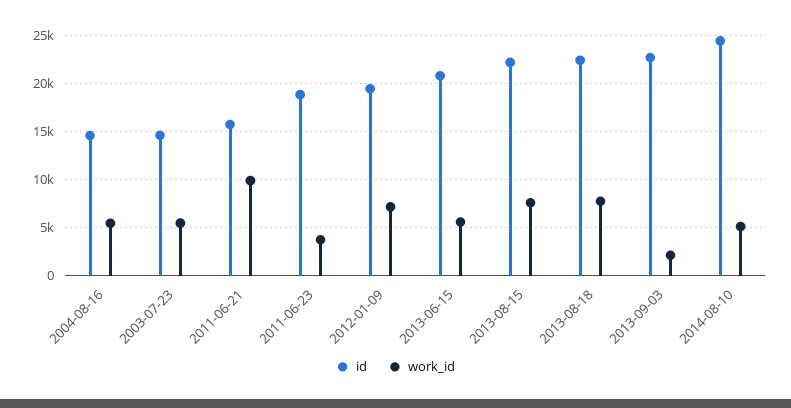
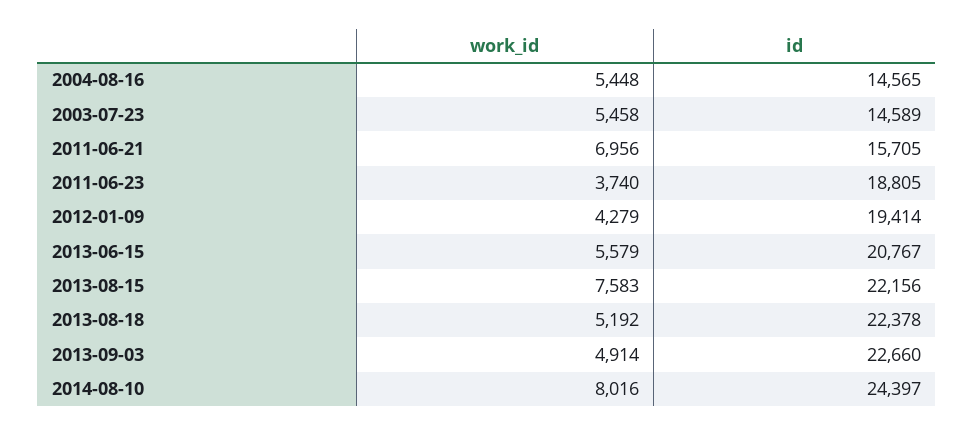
  {
    "id": {
      "2004-08-16": 14565,
      "2003-07-23": 14589,
      "2011-06-21": 15705,
      "2011-06-23": 18805,
      "2012-01-09": 19414,
      "2013-06-15": 20767,
      "2013-08-15": 22156,
      "2013-08-18": 22378,
      "2013-09-03": 22660,
      "2014-08-10": 24397
    },
    "work_id": {
      "2004-08-16": 5448,
      "2003-07-23": 5458,
-     "2011-06-21": 10000,
+     "2011-06-21": 6956,
      "2011-06-23": 3740,
-     "2012-01-09": 7000,
+     "2012-01-09": 4279,
      "2013-06-15": 5579,
      "2013-08-15": 7583,
-     "2013-08-18": 8000,
+     "2013-08-18": 5192,
-     "2013-09-03": 2000,
+     "2013-09-03": 4914,
-     "2014-08-10": 5000
+     "2014-08-10": 8016
    }
  }

